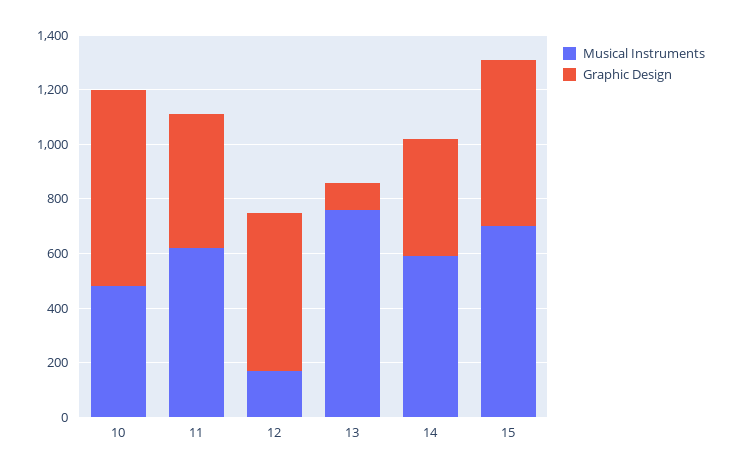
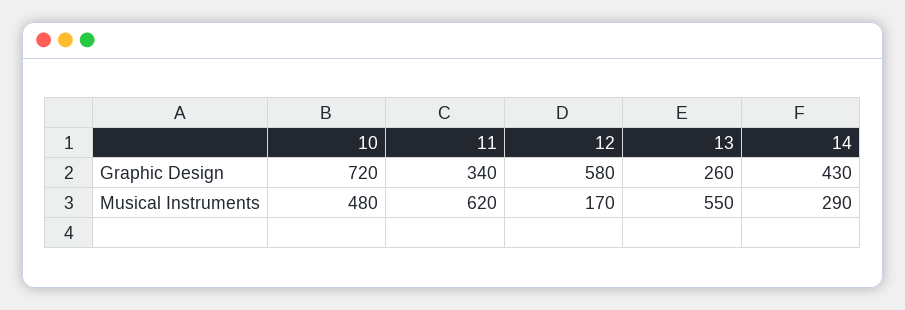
  {
    "Musical Instruments": {
      "10": 480,
      "11": 620,
      "12": 170,
-     "13": 750,
+     "13": 550,
-     "14": 600,
+     "14": 290
-     "15": 700
    },
    "Graphic Design": {
      "10": 720,
-     "11": 500,
+     "11": 340,
      "12": 580,
-     "13": 100,
+     "13": 260,
-     "14": 430,
+     "14": 430
-     "15": 600
    }
  }

